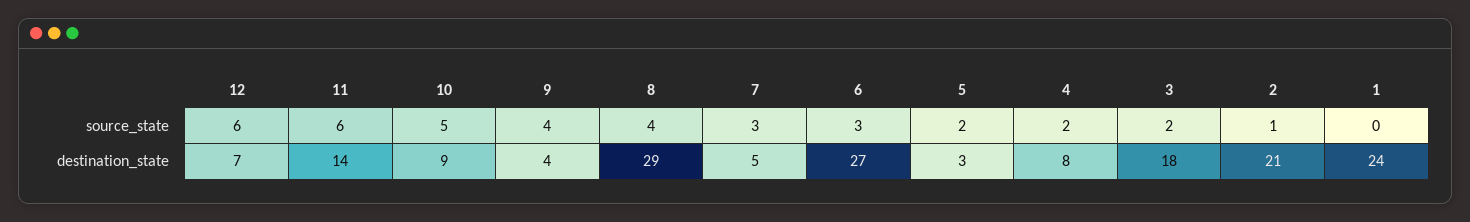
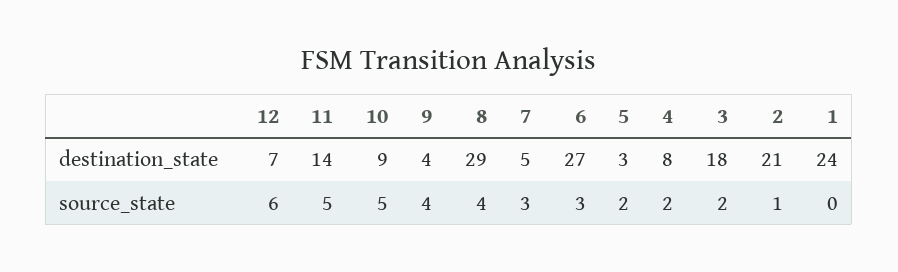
  {
    "12": {
      "source_state": 6,
      "destination_state": 7
    },
    "11": {
-     "source_state": 6,
+     "source_state": 5,
      "destination_state": 14
    },
    "10": {
      "source_state": 5,
      "destination_state": 9
    },
    "9": {
      "source_state": 4,
      "destination_state": 4
    },
    "8": {
      "source_state": 4,
      "destination_state": 29
    },
    "7": {
      "source_state": 3,
      "destination_state": 5
    },
    "6": {
      "source_state": 3,
      "destination_state": 27
    },
    "5": {
      "source_state": 2,
      "destination_state": 3
    },
    "4": {
      "source_state": 2,
      "destination_state": 8
    },
    "3": {
      "source_state": 2,
      "destination_state": 18
    },
    "2": {
      "source_state": 1,
      "destination_state": 21
    },
    "1": {
      "source_state": 0,
      "destination_state": 24
    }
  }

